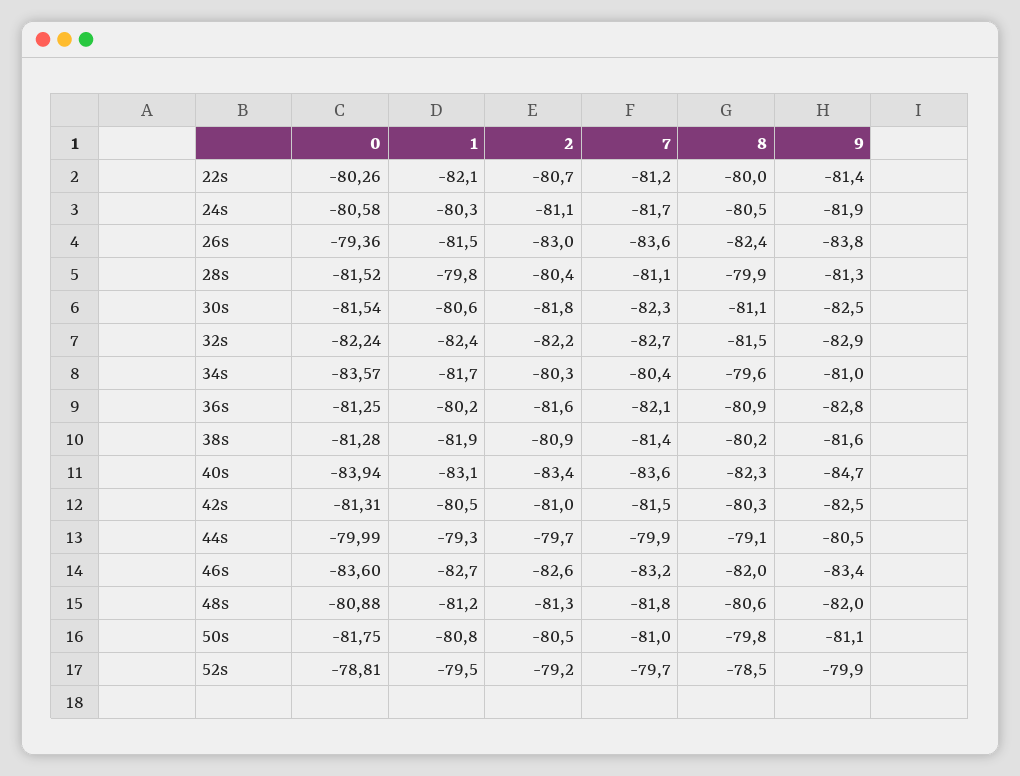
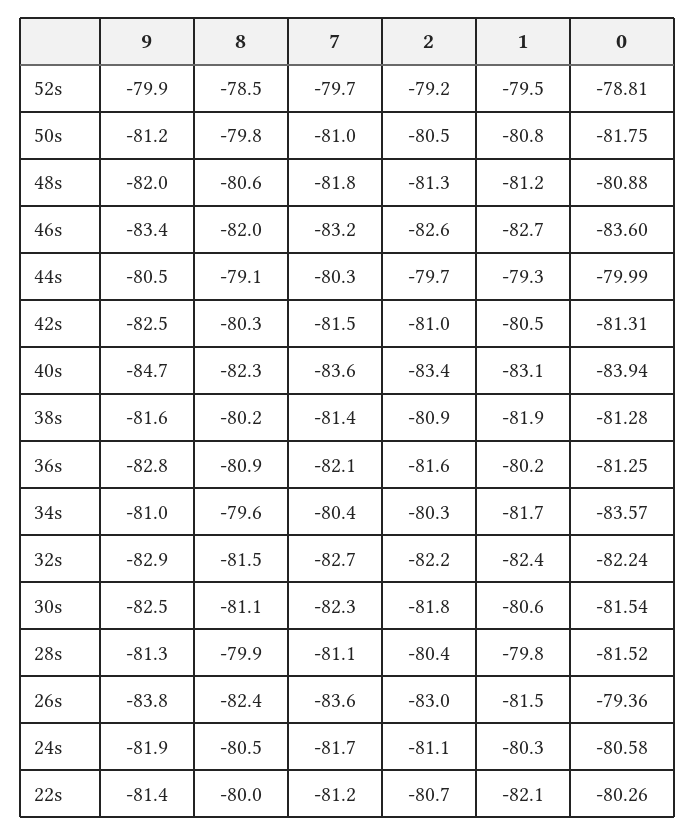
  {
    "0": {
      "22s": -80.26,
      "24s": -80.58,
      "26s": -79.36,
      "28s": -81.52,
      "30s": -81.54,
      "32s": -82.24,
      "34s": -83.57,
      "36s": -81.25,
      "38s": -81.28,
      "40s": -83.94,
      "42s": -81.31,
      "44s": -79.99,
      "46s": -83.6,
      "48s": -80.88,
      "50s": -81.75,
      "52s": -78.81
    },
    "1": {
      "22s": -82.1,
      "24s": -80.3,
      "26s": -81.5,
      "28s": -79.8,
      "30s": -80.6,
      "32s": -82.4,
      "34s": -81.7,
      "36s": -80.2,
      "38s": -81.9,
      "40s": -83.1,
      "42s": -80.5,
      "44s": -79.3,
      "46s": -82.7,
      "48s": -81.2,
      "50s": -80.8,
      "52s": -79.5
    },
    "2": {
      "22s": -80.7,
      "24s": -81.1,
      "26s": -83,
      "28s": -80.4,
      "30s": -81.8,
      "32s": -82.2,
      "34s": -80.3,
      "36s": -81.6,
      "38s": -80.9,
      "40s": -83.4,
      "42s": -81,
      "44s": -79.7,
      "46s": -82.6,
      "48s": -81.3,
      "50s": -80.5,
      "52s": -79.2
    },
    "7": {
      "22s": -81.2,
      "24s": -81.7,
      "26s": -83.6,
      "28s": -81.1,
      "30s": -82.3,
      "32s": -82.7,
      "34s": -80.4,
      "36s": -82.1,
      "38s": -81.4,
      "40s": -83.6,
      "42s": -81.5,
-     "44s": -79.9,
+     "44s": -80.3,
      "46s": -83.2,
      "48s": -81.8,
      "50s": -81,
      "52s": -79.7
    },
    "8": {
      "22s": -80,
      "24s": -80.5,
      "26s": -82.4,
      "28s": -79.9,
      "30s": -81.1,
      "32s": -81.5,
      "34s": -79.6,
      "36s": -80.9,
      "38s": -80.2,
      "40s": -82.3,
      "42s": -80.3,
      "44s": -79.1,
      "46s": -82,
      "48s": -80.6,
      "50s": -79.8,
      "52s": -78.5
    },
    "9": {
      "22s": -81.4,
      "24s": -81.9,
      "26s": -83.8,
      "28s": -81.3,
      "30s": -82.5,
      "32s": -82.9,
      "34s": -81,
      "36s": -82.8,
      "38s": -81.6,
      "40s": -84.7,
      "42s": -82.5,
      "44s": -80.5,
      "46s": -83.4,
      "48s": -82,
-     "50s": -81.1,
+     "50s": -81.2,
      "52s": -79.9
    }
  }

